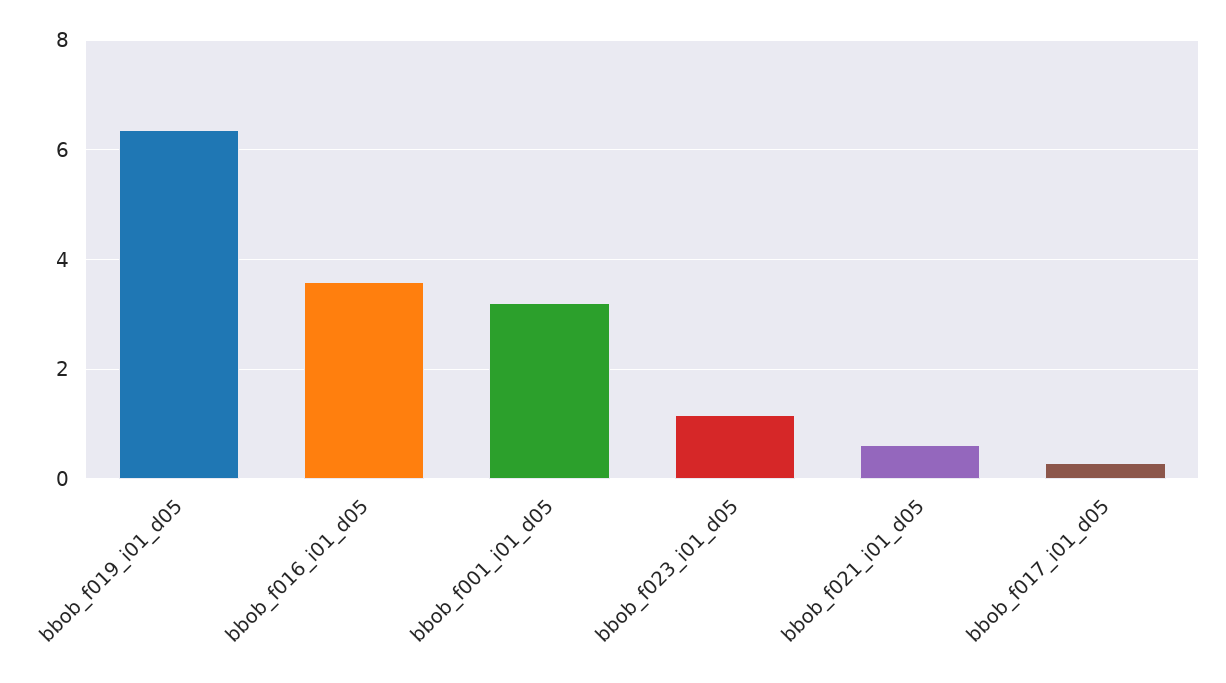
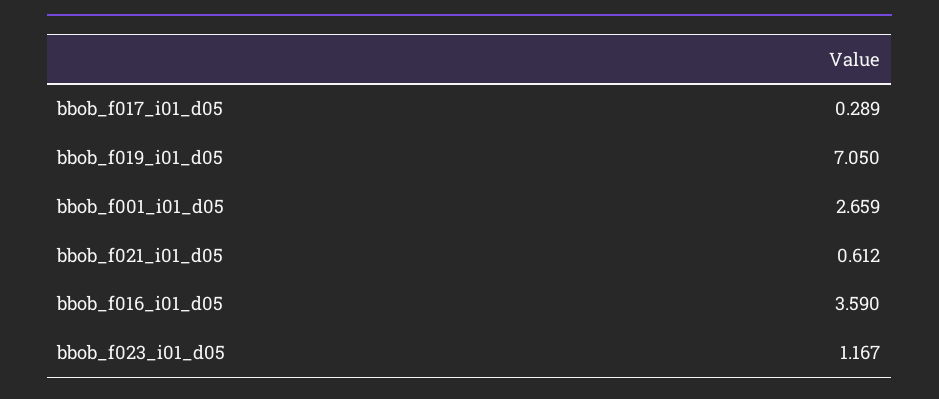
  {
-   "bbob_f019_i01_d05": 6.4,
+   "bbob_f019_i01_d05": 7.05,
    "bbob_f016_i01_d05": 3.59,
-   "bbob_f001_i01_d05": 3.2,
+   "bbob_f001_i01_d05": 2.659,
    "bbob_f023_i01_d05": 1.167,
    "bbob_f021_i01_d05": 0.612,
    "bbob_f017_i01_d05": 0.289
  }

